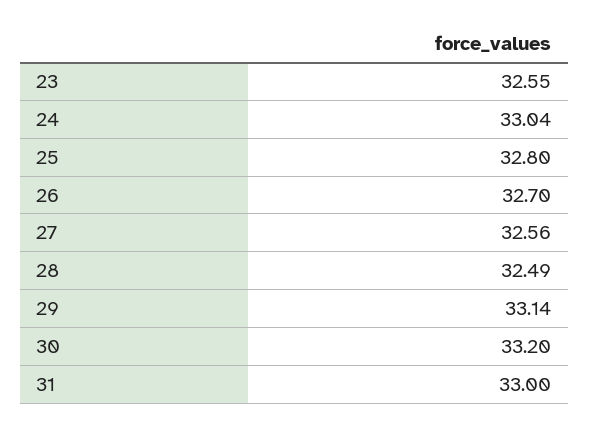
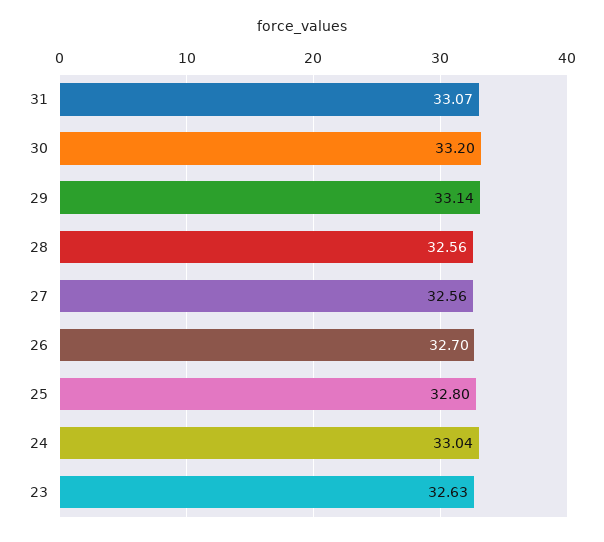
  {
-   "23": 32.55,
+   "23": 32.63,
    "24": 33.04,
    "25": 32.8,
    "26": 32.7,
    "27": 32.56,
-   "28": 32.49,
+   "28": 32.56,
    "29": 33.14,
    "30": 33.2,
-   "31": 33
+   "31": 33.07
  }

